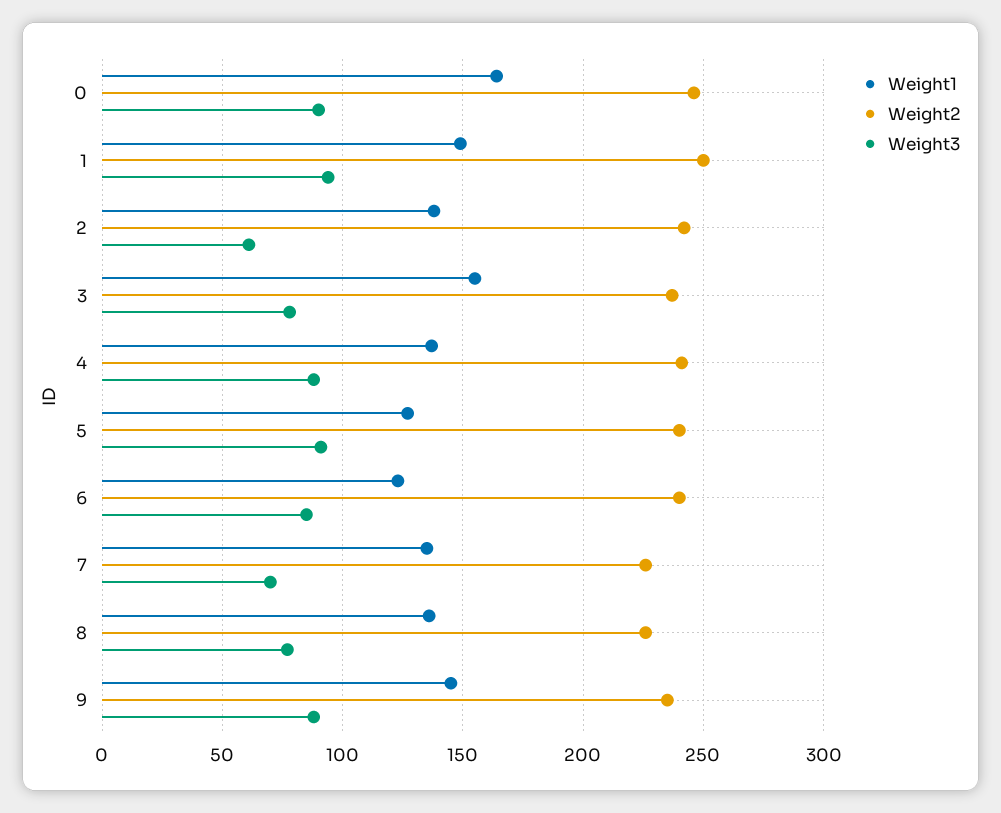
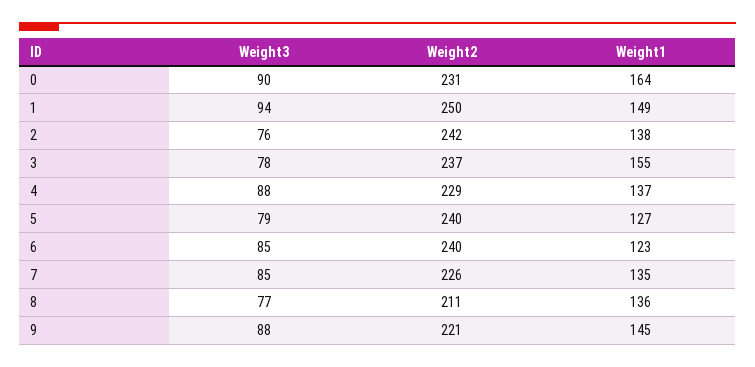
  {
    "Weight1": {
      "0": 164,
      "1": 149,
      "2": 138,
      "3": 155,
      "4": 137,
      "5": 127,
      "6": 123,
      "7": 135,
      "8": 136,
      "9": 145
    },
    "Weight2": {
-     "0": 245,
+     "0": 231,
      "1": 250,
      "2": 242,
      "3": 237,
-     "4": 240,
+     "4": 229,
      "5": 240,
      "6": 240,
      "7": 226,
-     "8": 225,
+     "8": 211,
-     "9": 235
+     "9": 221
    },
    "Weight3": {
      "0": 90,
      "1": 94,
-     "2": 60,
+     "2": 76,
      "3": 78,
      "4": 88,
-     "5": 90,
+     "5": 79,
      "6": 85,
-     "7": 70,
+     "7": 85,
      "8": 77,
      "9": 88
    }
  }

